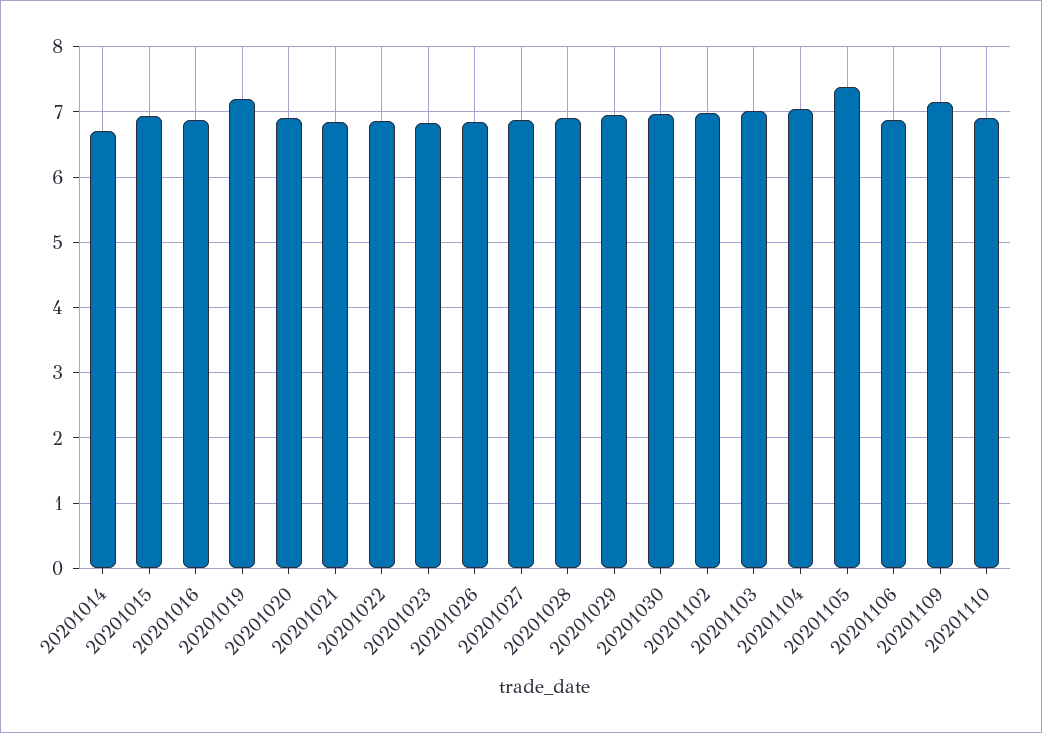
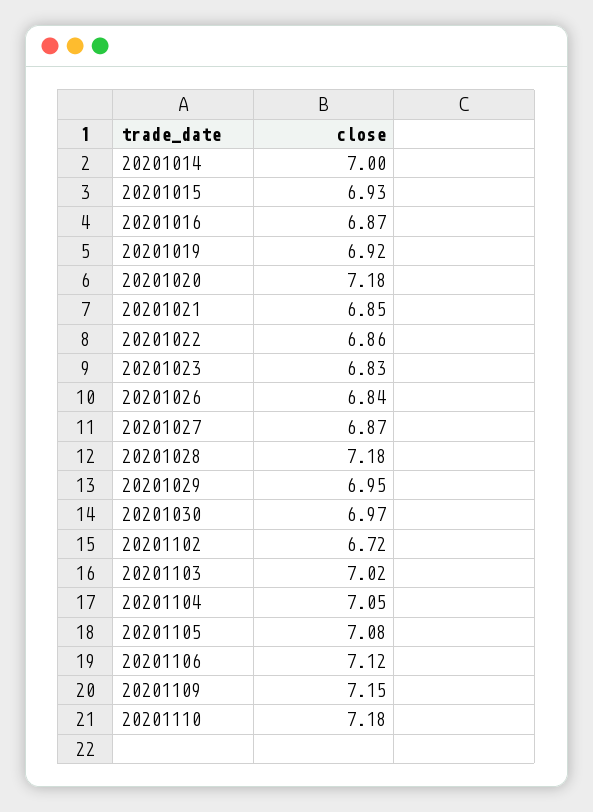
  {
-   "20201014": 6.7,
+   "20201014": 7,
    "20201015": 6.93,
    "20201016": 6.87,
-   "20201019": 7.2,
+   "20201019": 6.92,
-   "20201020": 6.9,
+   "20201020": 7.18,
    "20201021": 6.85,
    "20201022": 6.86,
    "20201023": 6.83,
    "20201026": 6.84,
    "20201027": 6.87,
-   "20201028": 6.9,
+   "20201028": 7.18,
    "20201029": 6.95,
    "20201030": 6.97,
-   "20201102": 7,
+   "20201102": 6.72,
    "20201103": 7.02,
    "20201104": 7.05,
-   "20201105": 7.4,
+   "20201105": 7.08,
-   "20201106": 6.9,
+   "20201106": 7.12,
    "20201109": 7.15,
-   "20201110": 6.9
+   "20201110": 7.18
  }

